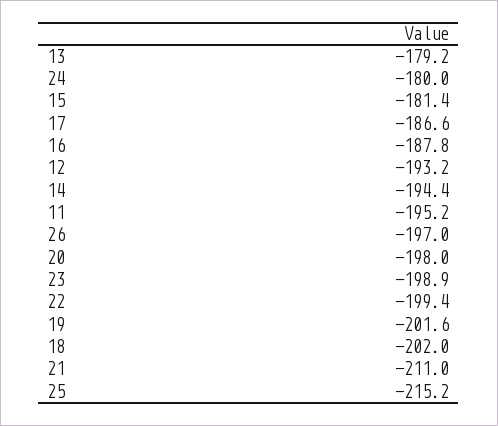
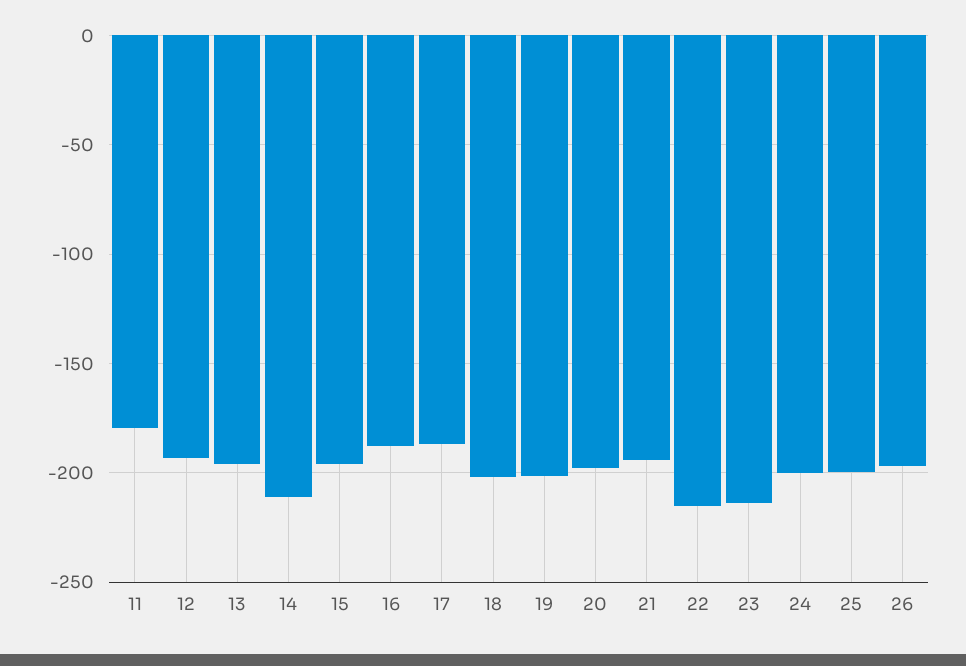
  {
-   "13": -179.2,
+   "13": -195,
-   "24": -180,
+   "24": -200,
-   "15": -181.4,
+   "15": -195,
    "17": -186.6,
    "16": -187.8,
    "12": -193.2,
-   "14": -194.4,
+   "14": -210,
-   "11": -195.2,
+   "11": -180,
    "26": -197,
    "20": -198,
-   "23": -198.9,
+   "23": -215,
-   "22": -199.4,
+   "22": -215,
    "19": -201.6,
    "18": -202,
-   "21": -211,
+   "21": -195,
-   "25": -215.2
+   "25": -200
  }

